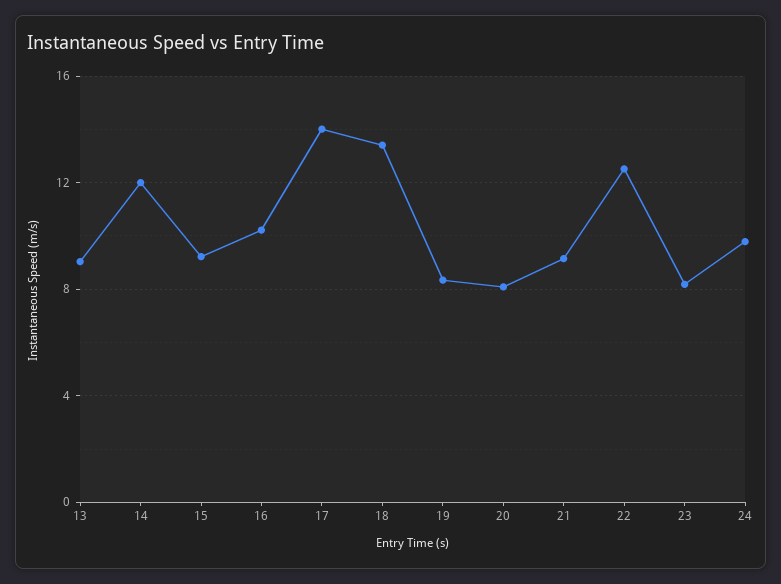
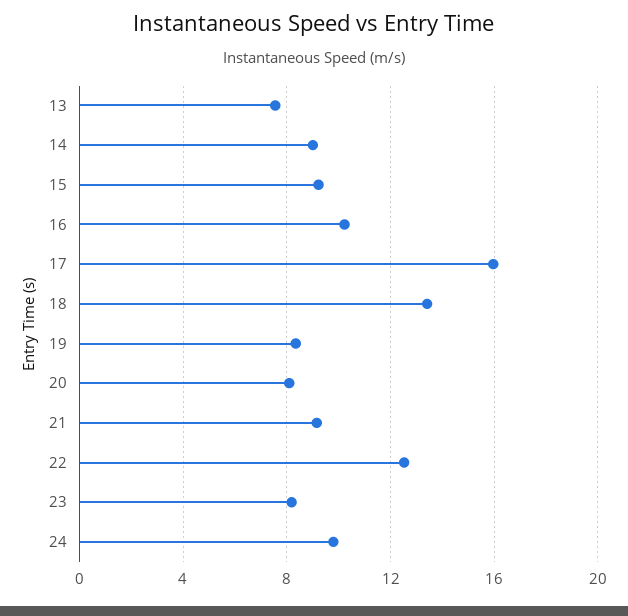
  {
-   "13": 9,
+   "13": 7.5,
-   "14": 12,
+   "14": 9,
    "15": 9,
    "16": 10,
-   "17": 14,
+   "17": 16,
    "18": 13.5,
    "19": 8.5,
    "20": 8,
    "21": 9,
    "22": 12.5,
    "23": 8,
    "24": 10
  }

